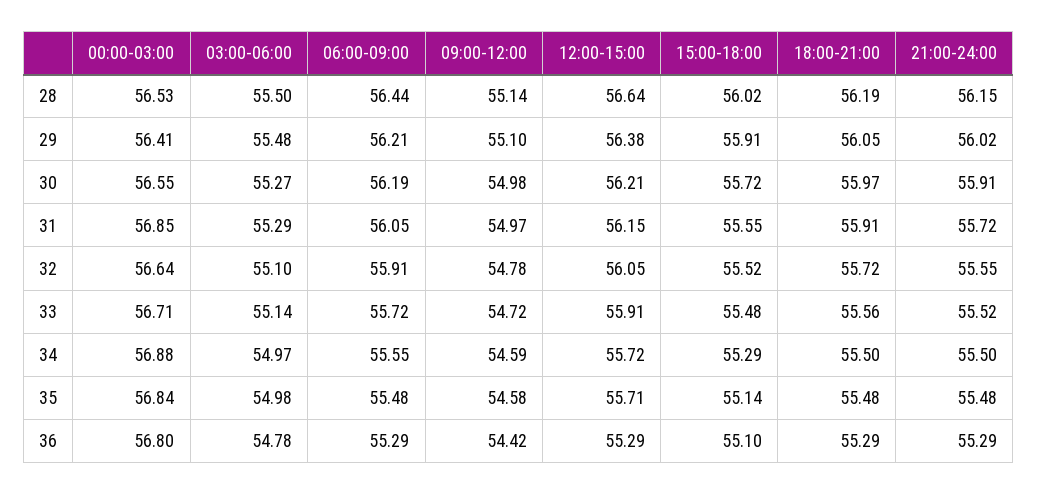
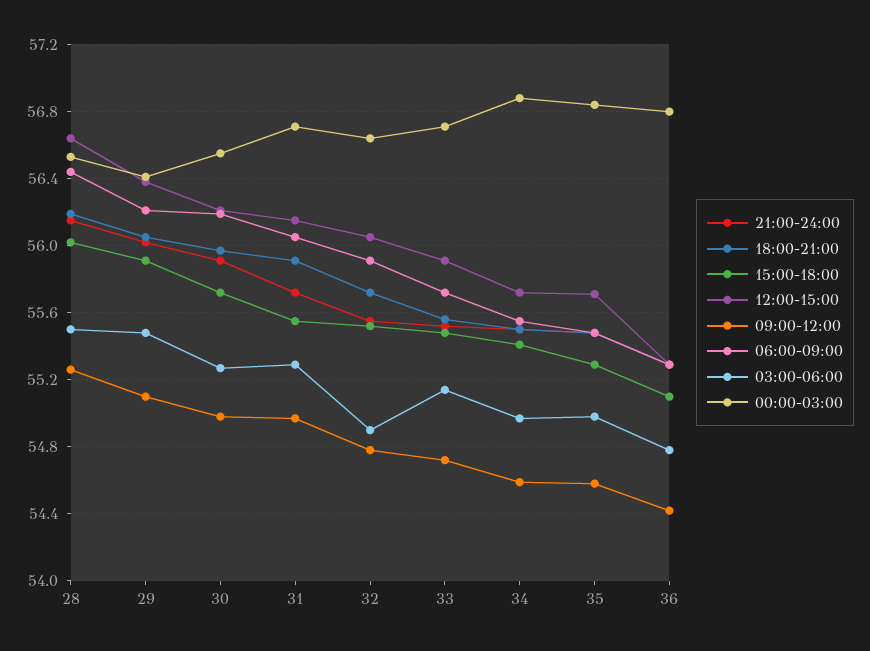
  {
    "00:00-03:00": {
      "28": 56.53,
      "29": 56.41,
      "30": 56.55,
-     "31": 56.85,
+     "31": 56.7,
      "32": 56.64,
      "33": 56.71,
      "34": 56.88,
      "35": 56.84,
      "36": 56.8
    },
    "03:00-06:00": {
      "28": 55.5,
      "29": 55.48,
      "30": 55.27,
      "31": 55.29,
-     "32": 55.1,
+     "32": 54.9,
      "33": 55.14,
      "34": 54.97,
      "35": 54.98,
      "36": 54.78
    },
    "06:00-09:00": {
      "28": 56.44,
      "29": 56.21,
      "30": 56.19,
      "31": 56.05,
      "32": 55.91,
      "33": 55.72,
      "34": 55.55,
      "35": 55.48,
      "36": 55.29
    },
    "09:00-12:00": {
-     "28": 55.14,
+     "28": 55.25,
      "29": 55.1,
      "30": 54.98,
      "31": 54.97,
      "32": 54.78,
      "33": 54.72,
      "34": 54.59,
      "35": 54.58,
      "36": 54.42
    },
    "12:00-15:00": {
      "28": 56.64,
      "29": 56.38,
      "30": 56.21,
      "31": 56.15,
      "32": 56.05,
      "33": 55.91,
      "34": 55.72,
      "35": 55.71,
      "36": 55.29
    },
    "15:00-18:00": {
      "28": 56.02,
      "29": 55.91,
      "30": 55.72,
      "31": 55.55,
      "32": 55.52,
      "33": 55.48,
-     "34": 55.29,
+     "34": 55.4,
-     "35": 55.14,
+     "35": 55.3,
      "36": 55.1
    },
    "18:00-21:00": {
      "28": 56.19,
      "29": 56.05,
      "30": 55.97,
      "31": 55.91,
      "32": 55.72,
      "33": 55.56,
      "34": 55.5,
      "35": 55.48,
      "36": 55.29
    },
    "21:00-24:00": {
      "28": 56.15,
      "29": 56.02,
      "30": 55.91,
      "31": 55.72,
      "32": 55.55,
      "33": 55.52,
      "34": 55.5,
      "35": 55.48,
      "36": 55.29
    }
  }

